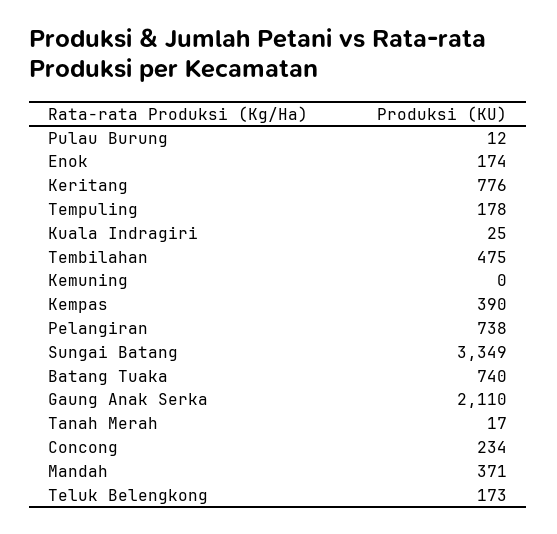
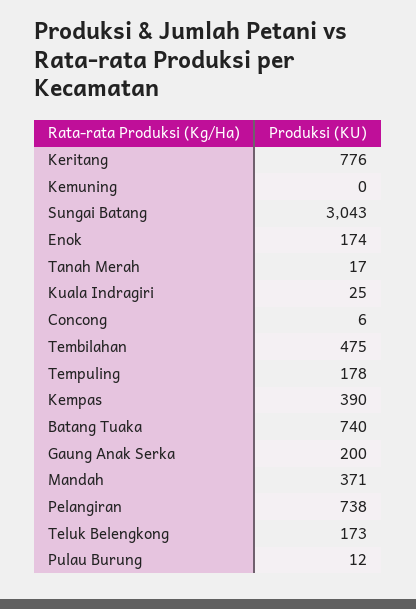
  {
    "Pulau Burung": 12,
    "Enok": 174,
    "Keritang": 776,
    "Tempuling": 178,
    "Kuala Indragiri": 25,
    "Tembilahan": 475,
    "Kemuning": 0,
    "Kempas": 390,
    "Pelangiran": 738,
-   "Sungai Batang": 3349,
+   "Sungai Batang": 3043,
    "Batang Tuaka": 740,
-   "Gaung Anak Serka": 2110,
+   "Gaung Anak Serka": 200,
    "Tanah Merah": 17,
-   "Concong": 234,
+   "Concong": 6,
    "Mandah": 371,
    "Teluk Belengkong": 173
  }

